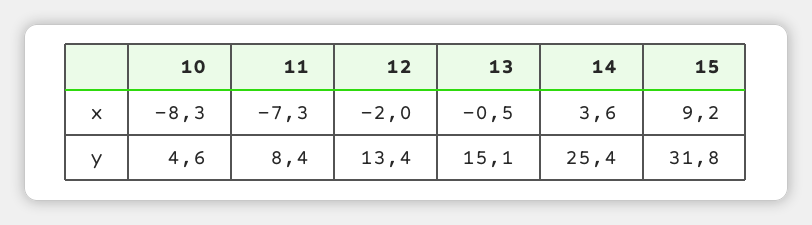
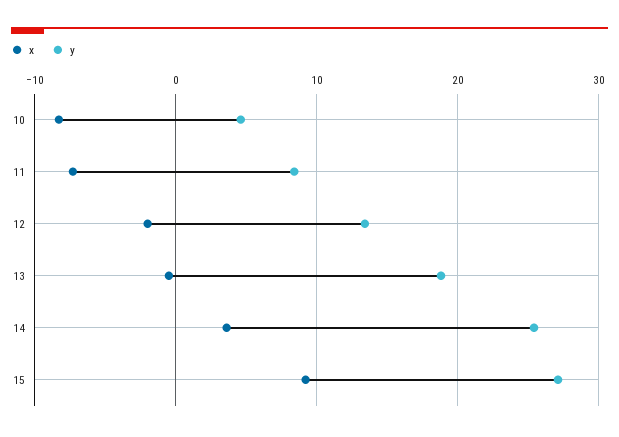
  {
    "x": {
      "10": -8.3,
      "11": -7.3,
      "12": -2,
      "13": -0.5,
      "14": 3.6,
      "15": 9.2
    },
    "y": {
      "10": 4.6,
      "11": 8.4,
      "12": 13.4,
-     "13": 15.1,
+     "13": 19,
      "14": 25.4,
-     "15": 31.8
+     "15": 27
    }
  }

